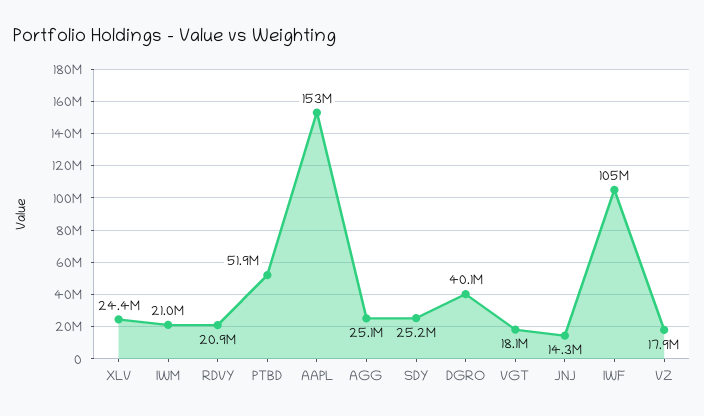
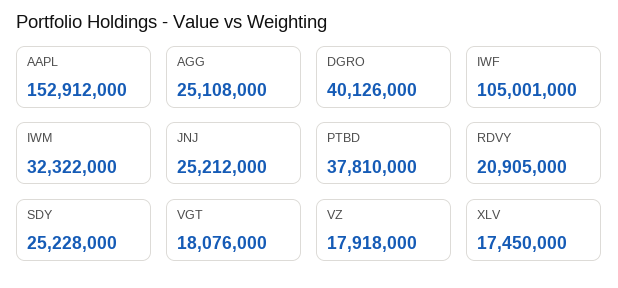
  {
-   "XLV": 24400000,
+   "XLV": 17450000,
-   "IWM": 21000000,
+   "IWM": 32322000,
    "RDVY": 20905000,
-   "PTBD": 51900000,
+   "PTBD": 37810000,
    "AAPL": 152912000,
    "AGG": 25108000,
    "SDY": 25228000,
    "DGRO": 40126000,
    "VGT": 18076000,
-   "JNJ": 14300000,
+   "JNJ": 25212000,
    "IWF": 105001000,
    "VZ": 17918000
  }

